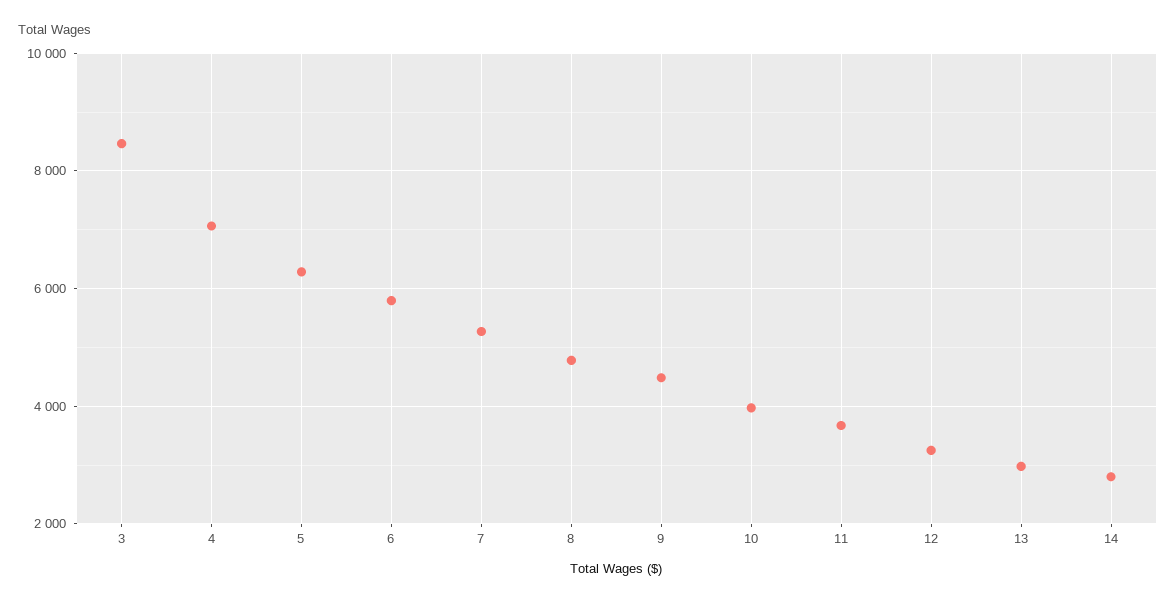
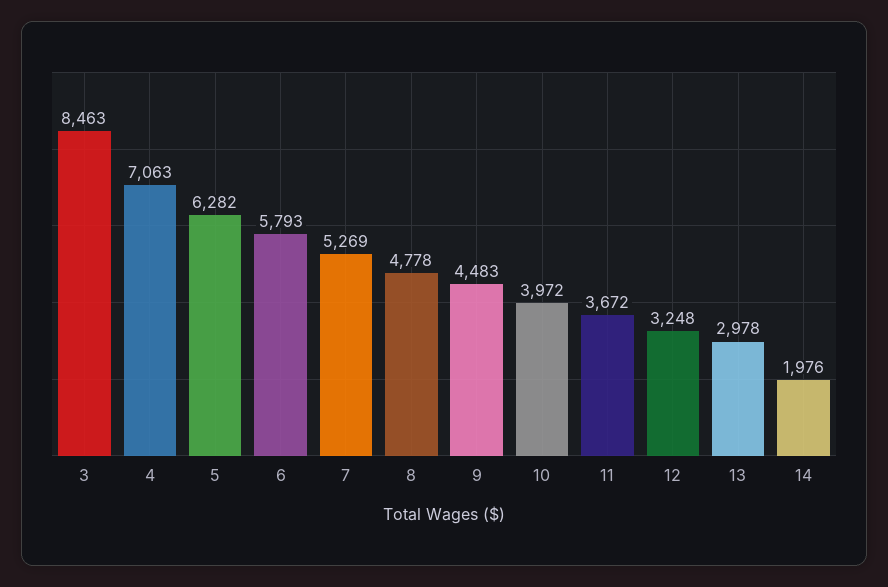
  {
    "3": 8463,
    "4": 7063,
    "5": 6282,
    "6": 5793,
    "7": 5269,
    "8": 4778,
    "9": 4483,
    "10": 3972,
    "11": 3672,
    "12": 3248,
    "13": 2978,
-   "14": 2800
+   "14": 1976
  }

